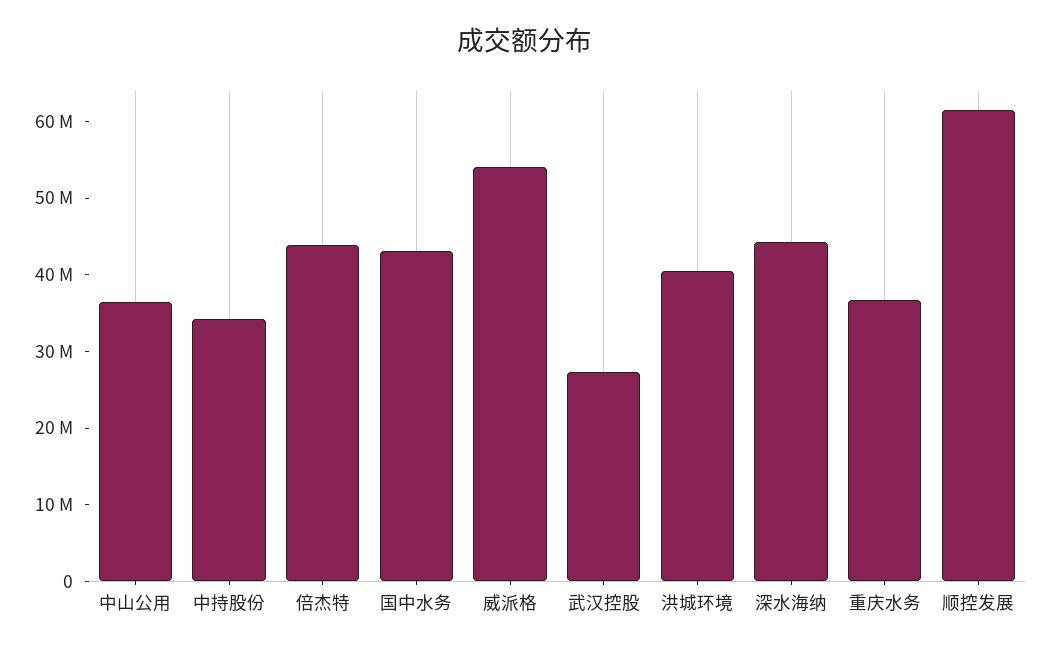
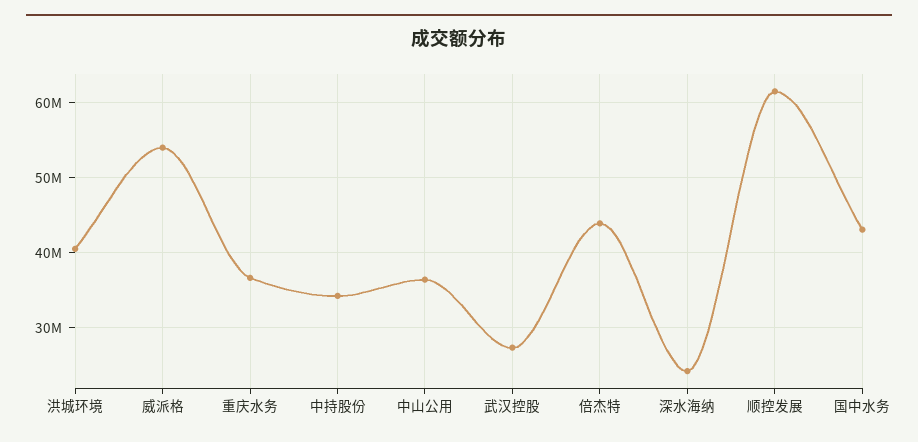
  {
    "中山公用": 36000000,
    "中持股份": 34000000,
    "倍杰特": 44000000,
    "国中水务": 43000000,
    "威派格": 54000000,
    "武汉控股": 27000000,
    "洪城环境": 41000000,
-   "深水海纳": 44000000,
+   "深水海纳": 24000000,
    "重庆水务": 37000000,
    "顺控发展": 62000000
  }

